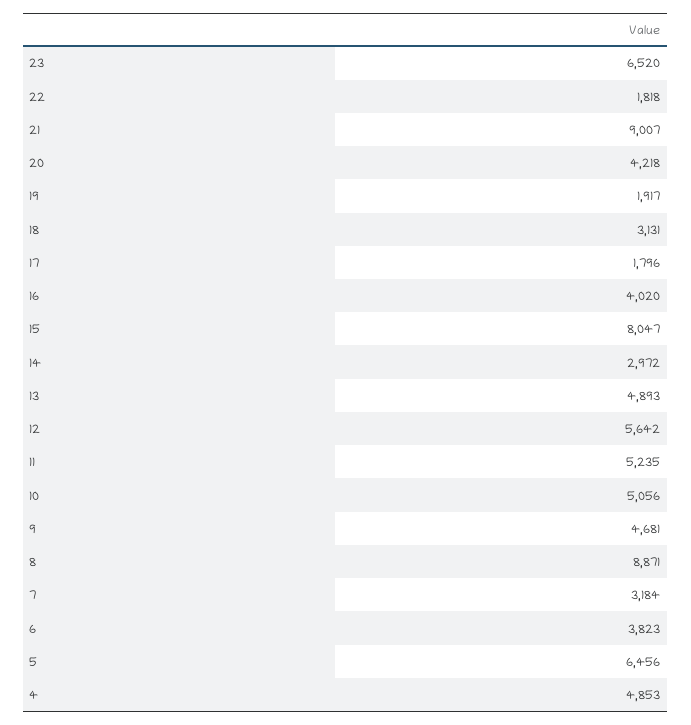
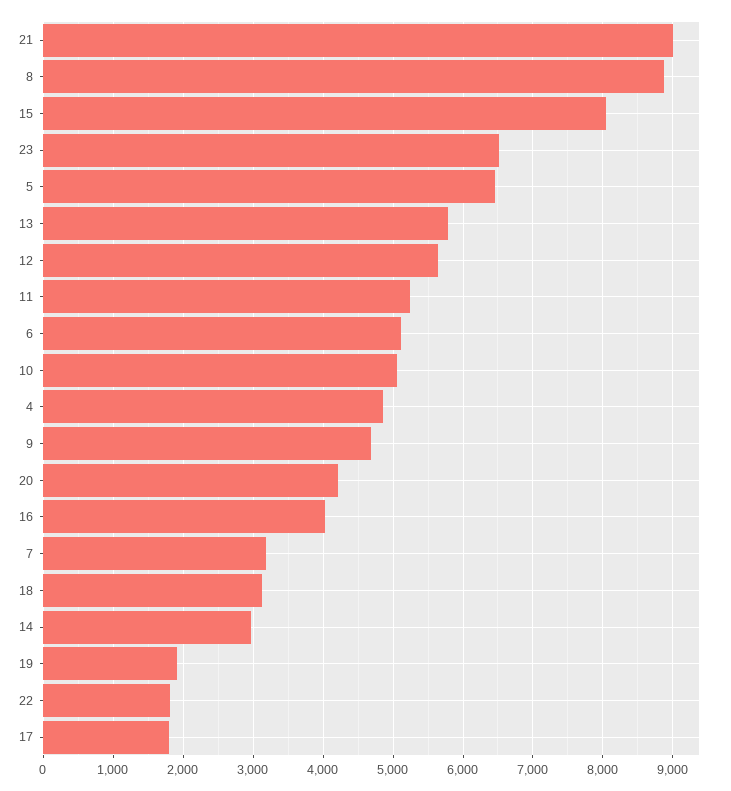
  {
    "23": 6520,
    "22": 1818,
    "21": 9007,
    "20": 4218,
    "19": 1917,
    "18": 3131,
    "17": 1796,
    "16": 4020,
    "15": 8047,
    "14": 2972,
-   "13": 4893,
+   "13": 5800,
    "12": 5642,
    "11": 5235,
    "10": 5056,
    "9": 4681,
    "8": 8871,
    "7": 3184,
-   "6": 3823,
+   "6": 5100,
    "5": 6456,
    "4": 4853
  }

